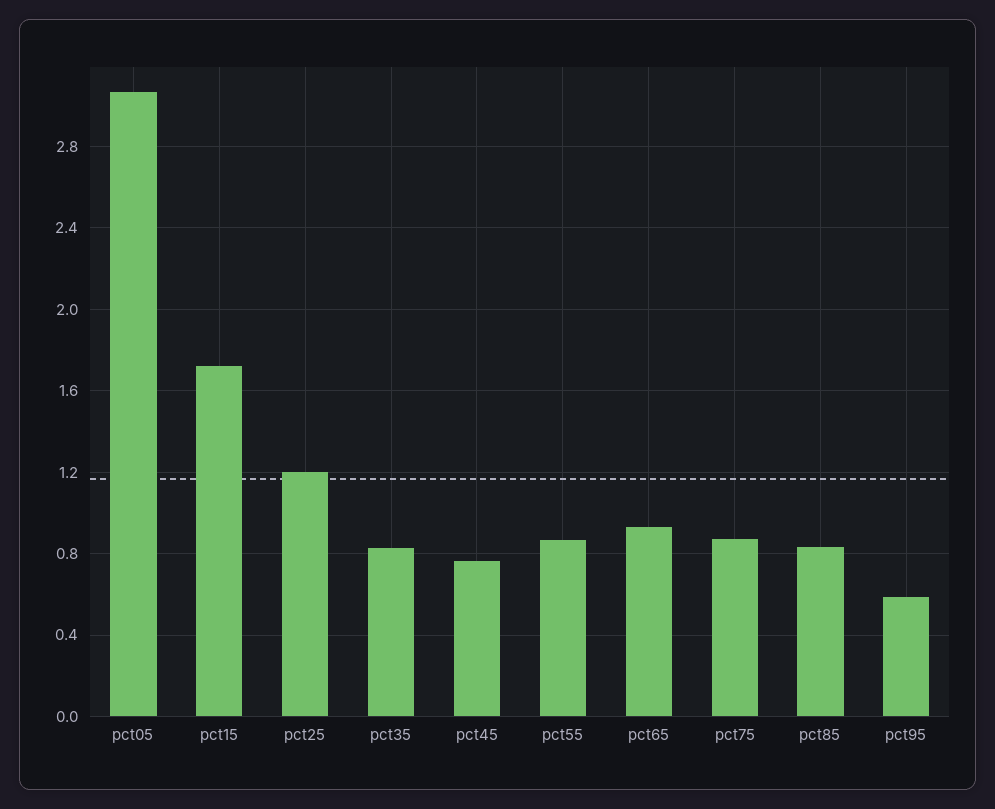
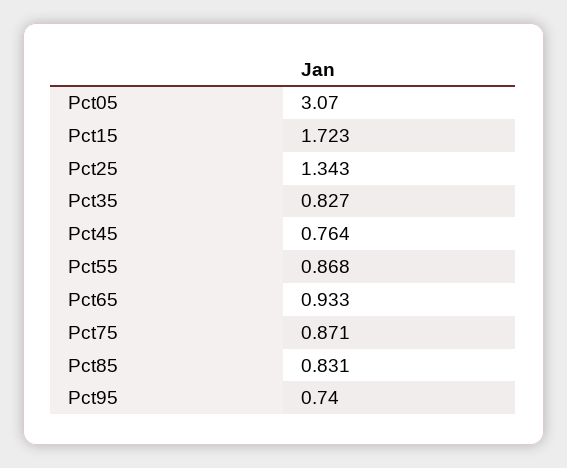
  {
    "pct05": 3.07,
    "pct15": 1.723,
-   "pct25": 1.2,
+   "pct25": 1.343,
    "pct35": 0.827,
    "pct45": 0.764,
    "pct55": 0.868,
    "pct65": 0.933,
    "pct75": 0.871,
    "pct85": 0.831,
-   "pct95": 0.6
+   "pct95": 0.74
  }

